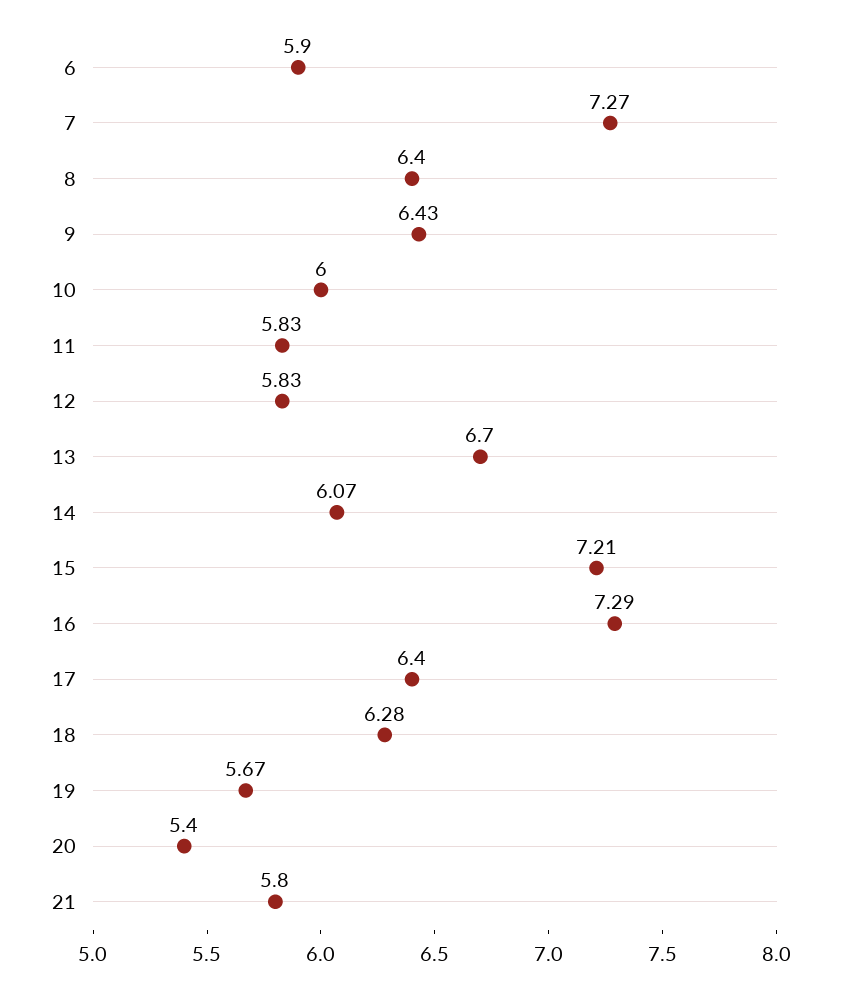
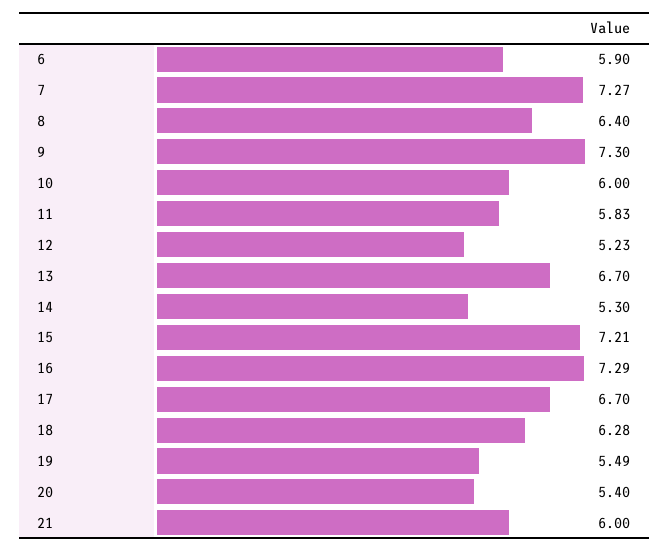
  {
    "6": 5.9,
    "7": 7.27,
    "8": 6.4,
-   "9": 6.43,
+   "9": 7.3,
    "10": 6,
    "11": 5.83,
-   "12": 5.83,
+   "12": 5.23,
    "13": 6.7,
-   "14": 6.07,
+   "14": 5.3,
    "15": 7.21,
    "16": 7.29,
-   "17": 6.4,
+   "17": 6.7,
    "18": 6.28,
-   "19": 5.67,
+   "19": 5.49,
    "20": 5.4,
-   "21": 5.8
+   "21": 6
  }

